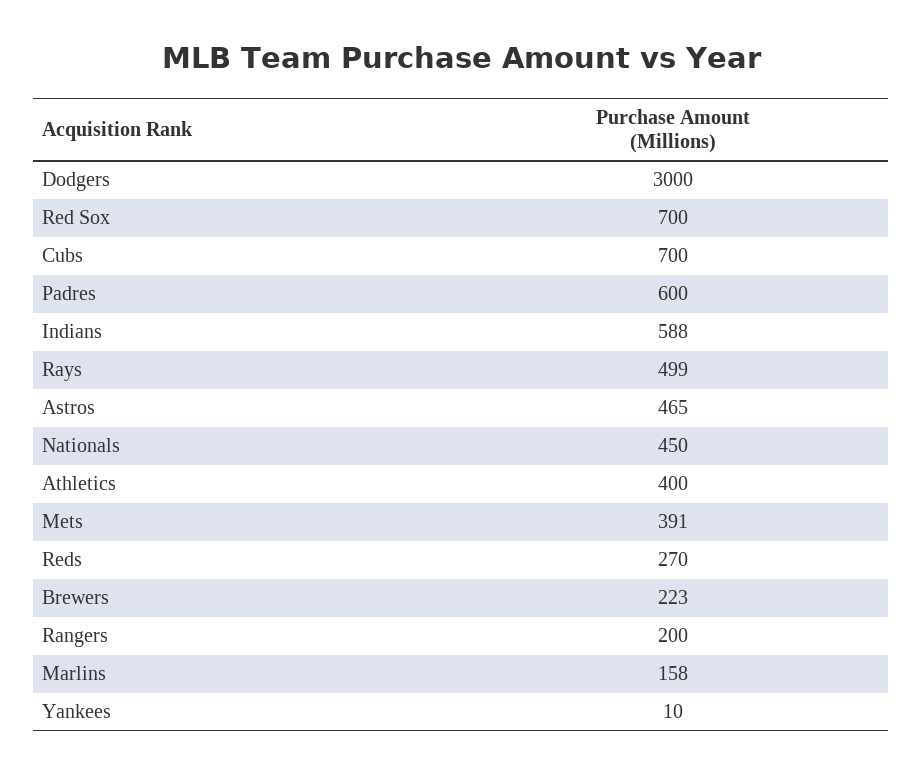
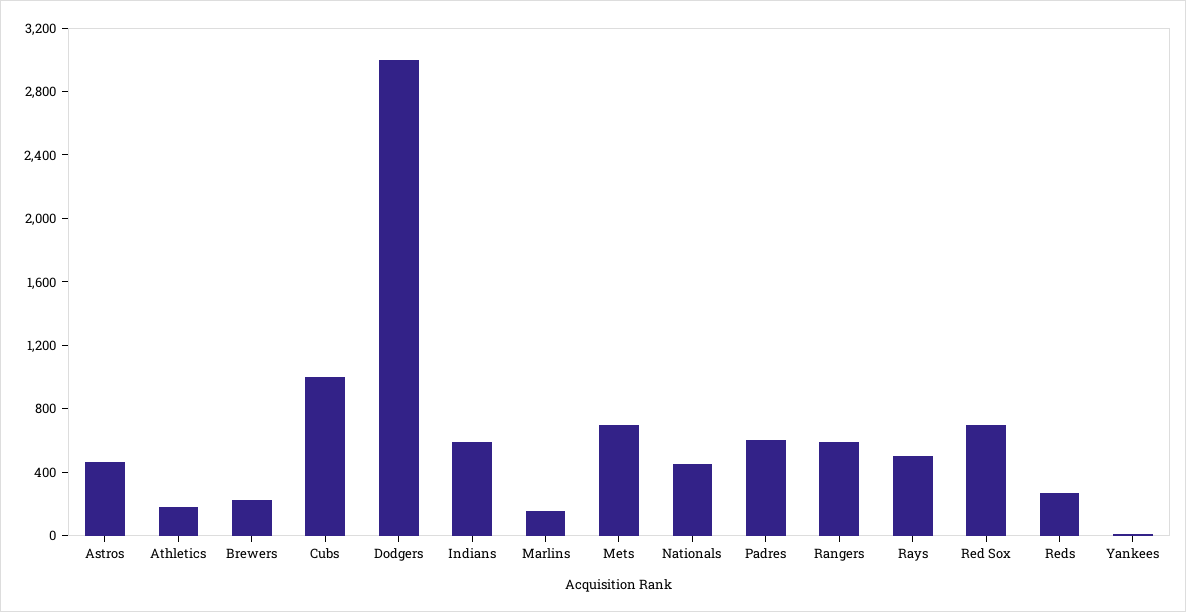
  {
    "Dodgers": 3000,
    "Red Sox": 700,
-   "Cubs": 700,
+   "Cubs": 1000,
    "Padres": 600,
    "Indians": 588,
    "Rays": 499,
    "Astros": 465,
    "Nationals": 450,
-   "Athletics": 400,
+   "Athletics": 200,
-   "Mets": 391,
+   "Mets": 700,
    "Reds": 270,
    "Brewers": 223,
-   "Rangers": 200,
+   "Rangers": 600,
    "Marlins": 158,
    "Yankees": 10
  }

